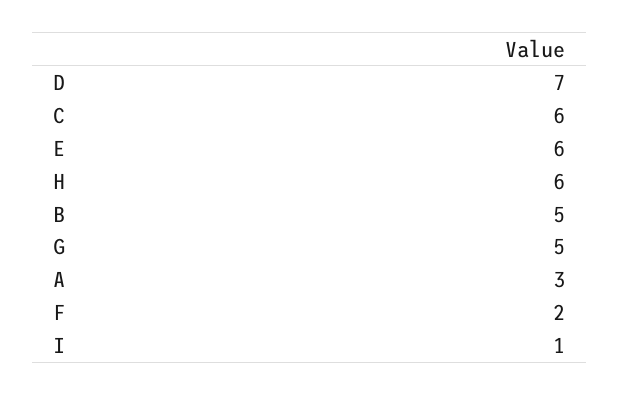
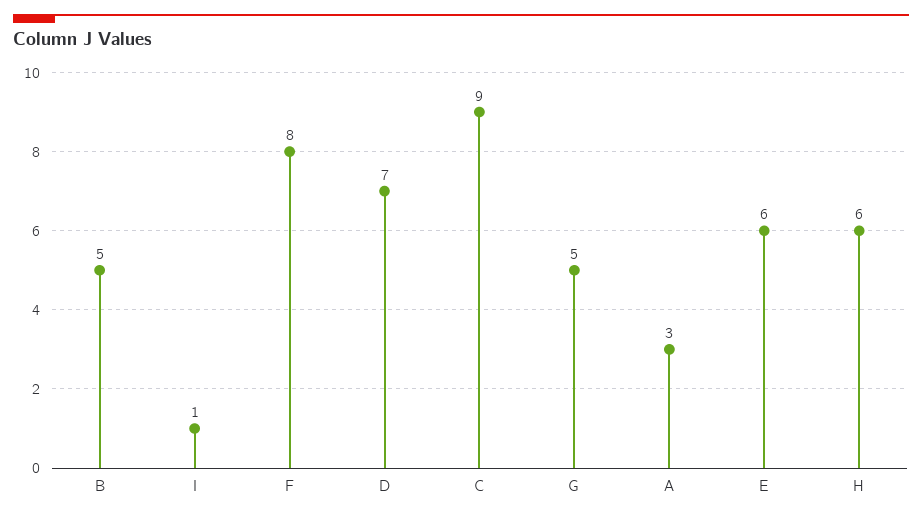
  {
    "D": 7,
-   "C": 6,
+   "C": 9,
    "E": 6,
    "H": 6,
    "B": 5,
    "G": 5,
    "A": 3,
-   "F": 2,
+   "F": 8,
    "I": 1
  }

